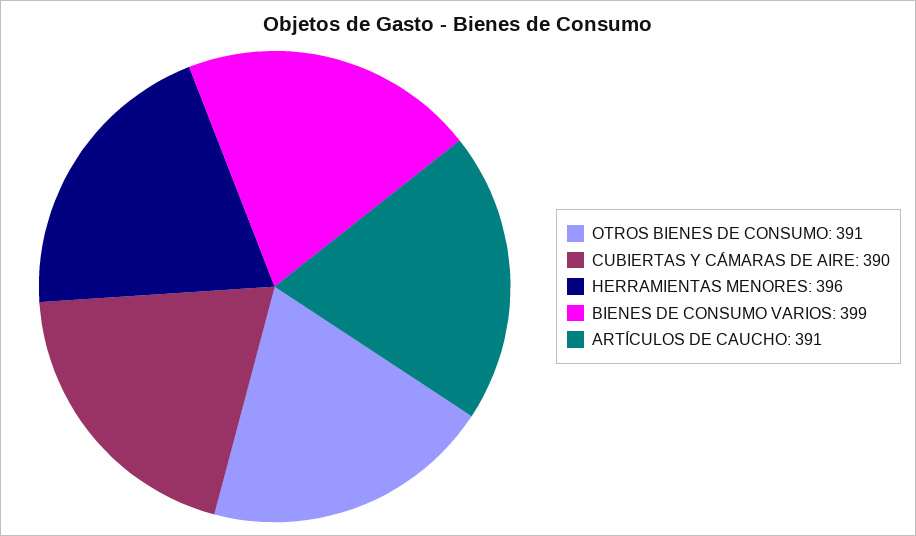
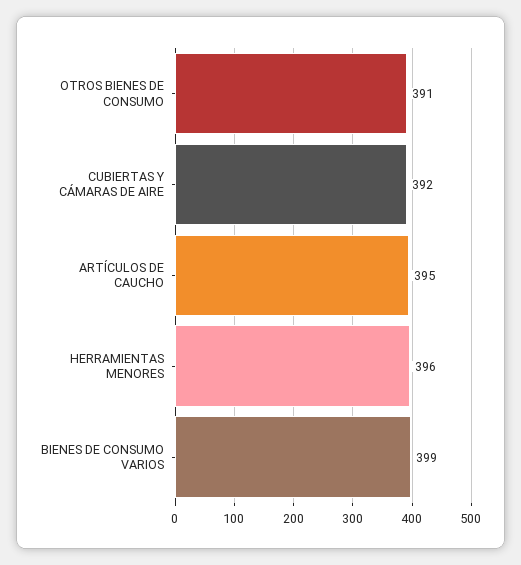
  {
    "OTROS BIENES DE CONSUMO": 391,
-   "CUBIERTAS Y CÁMARAS DE AIRE": 390,
+   "CUBIERTAS Y CÁMARAS DE AIRE": 392,
    "HERRAMIENTAS MENORES": 396,
    "BIENES DE CONSUMO VARIOS": 399,
-   "ARTÍCULOS DE CAUCHO": 391
+   "ARTÍCULOS DE CAUCHO": 395
  }

